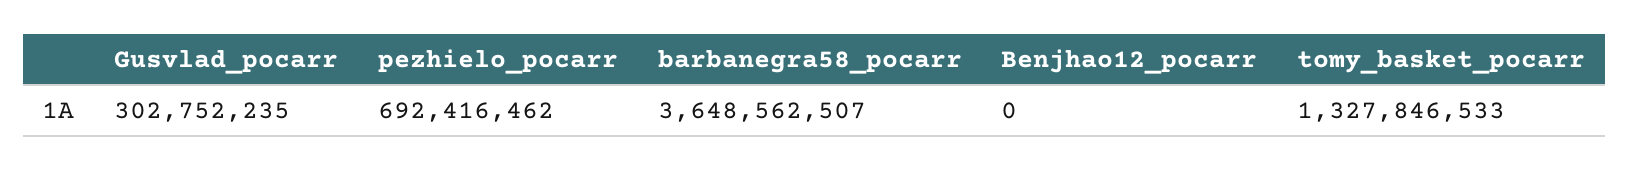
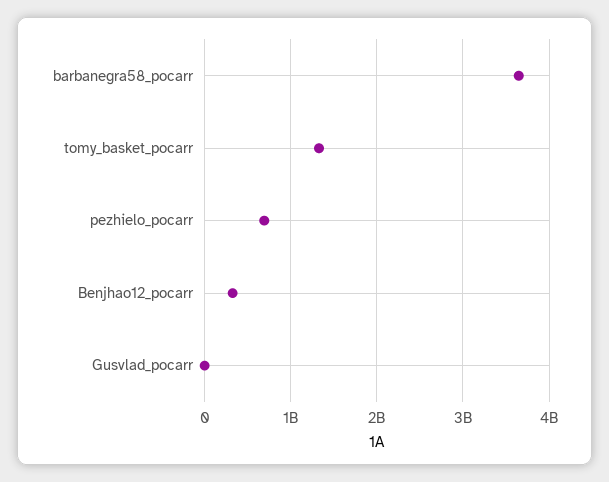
  {
-   "Gusvlad_pocarr": 302752235,
+   "Gusvlad_pocarr": 0,
    "pezhielo_pocarr": 692416462,
    "barbanegra58_pocarr": 3648562507,
-   "Benjhao12_pocarr": 0,
+   "Benjhao12_pocarr": 300000000,
    "tomy_basket_pocarr": 1327846533
  }

